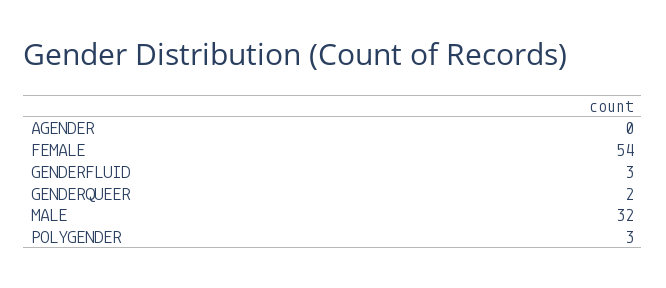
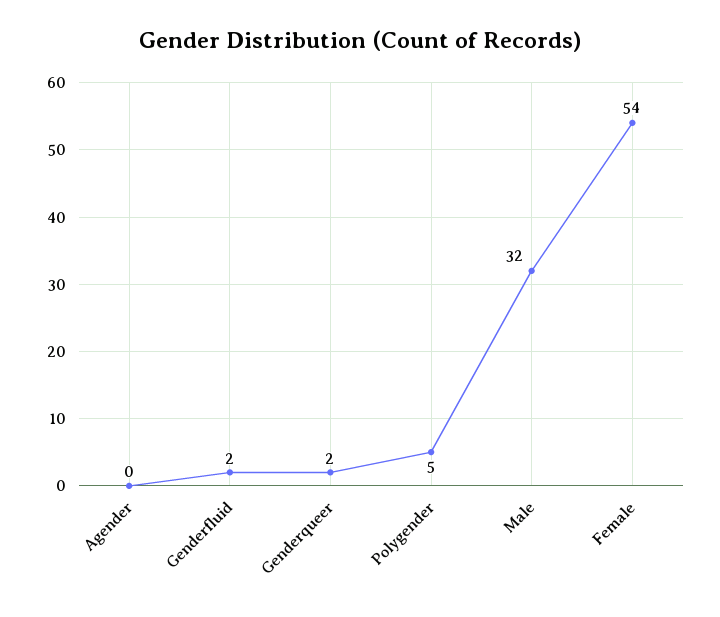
  {
    "AGENDER": 0,
    "FEMALE": 54,
-   "GENDERFLUID": 3,
+   "GENDERFLUID": 2,
    "GENDERQUEER": 2,
    "MALE": 32,
-   "POLYGENDER": 3
+   "POLYGENDER": 5
  }

